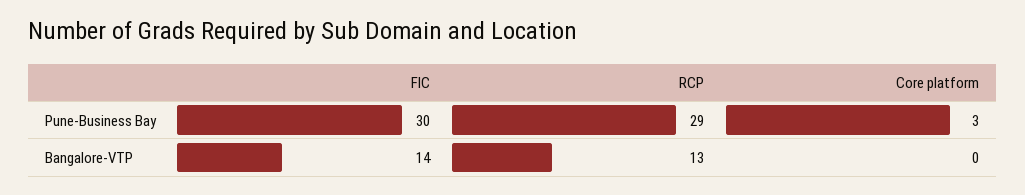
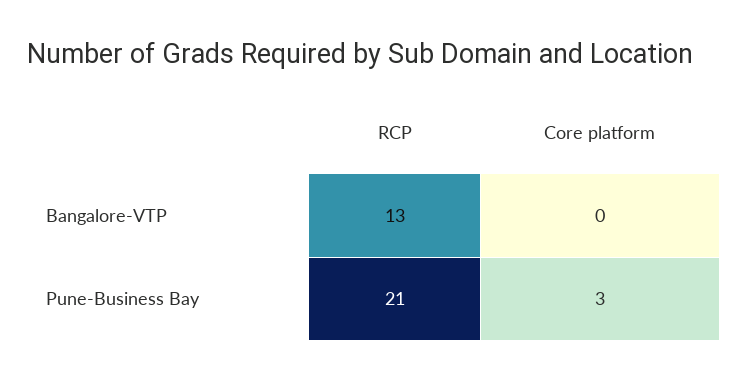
  {
-   "FIC": {
-     "Pune-Business Bay": 30,
-     "Bangalore-VTP": 14
-   },
    "RCP": {
-     "Pune-Business Bay": 29,
+     "Pune-Business Bay": 21,
      "Bangalore-VTP": 13
    },
    "Core platform": {
      "Pune-Business Bay": 3,
      "Bangalore-VTP": 0
    }
  }

